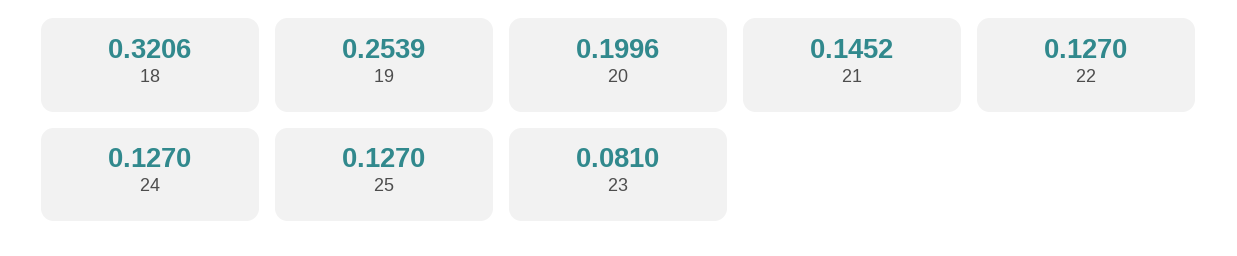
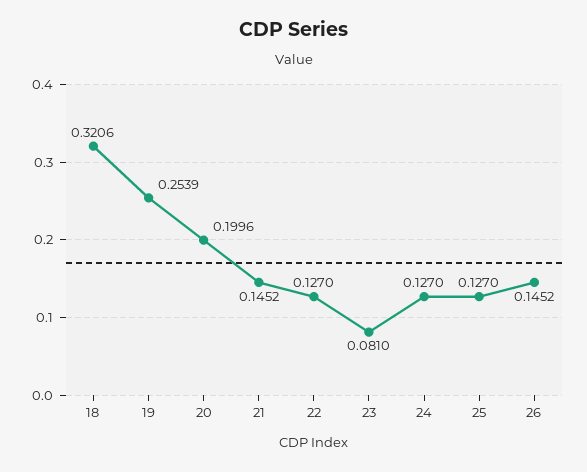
  {
    "18": 0.3206,
    "19": 0.2539,
    "20": 0.1996,
    "21": 0.1452,
    "22": 0.127,
    "24": 0.127,
    "25": 0.127,
-   "23": 0.081
+   "23": 0.081,
+   "26": 0.1452
  }

